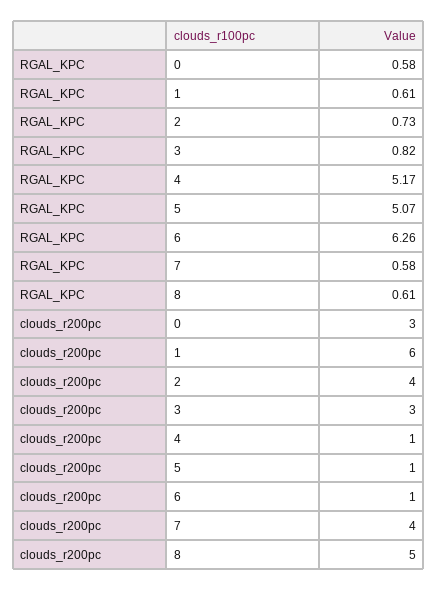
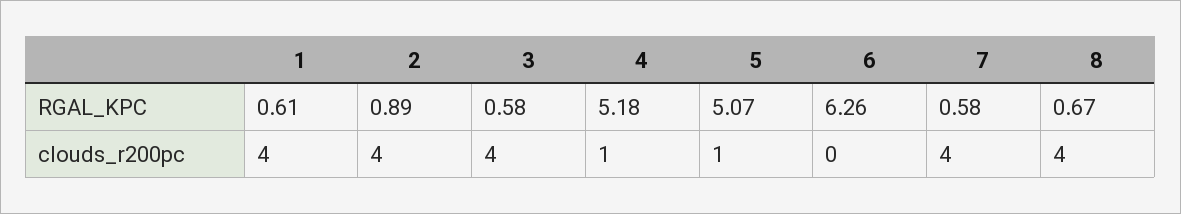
  {
    "RGAL_KPC": {
-     "0": 0.58,
      "1": 0.61,
-     "2": 0.73,
+     "2": 0.89,
-     "3": 0.82,
+     "3": 0.58,
-     "4": 5.17,
+     "4": 5.18,
      "5": 5.07,
      "6": 6.26,
      "7": 0.58,
-     "8": 0.61
+     "8": 0.67
    },
    "clouds_r200pc": {
-     "0": 3,
-     "1": 6,
+     "1": 4,
      "2": 4,
-     "3": 3,
+     "3": 4,
      "4": 1,
      "5": 1,
-     "6": 1,
+     "6": 0,
      "7": 4,
-     "8": 5
+     "8": 4
    }
  }

